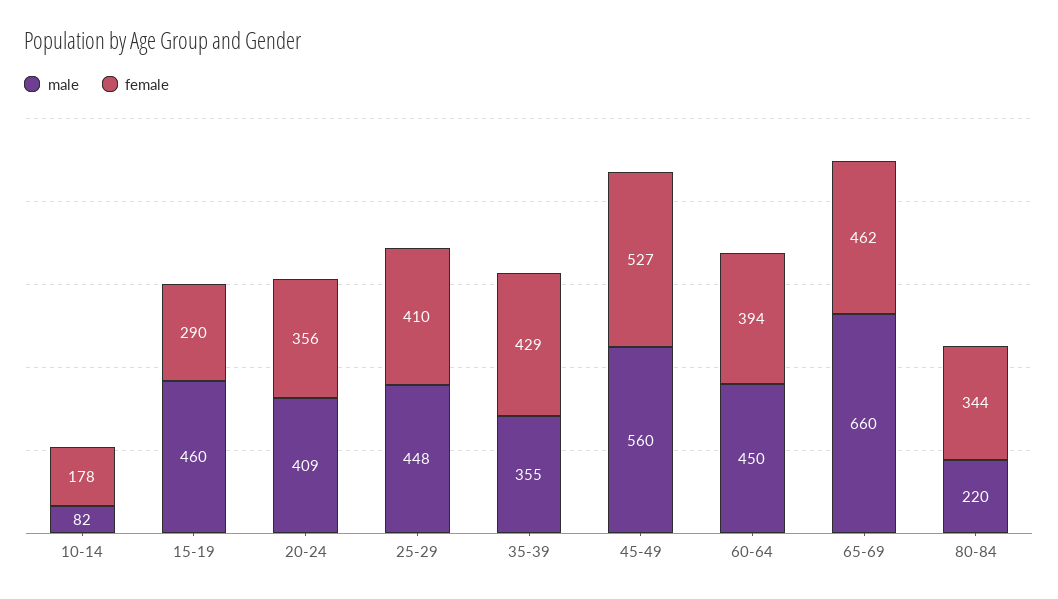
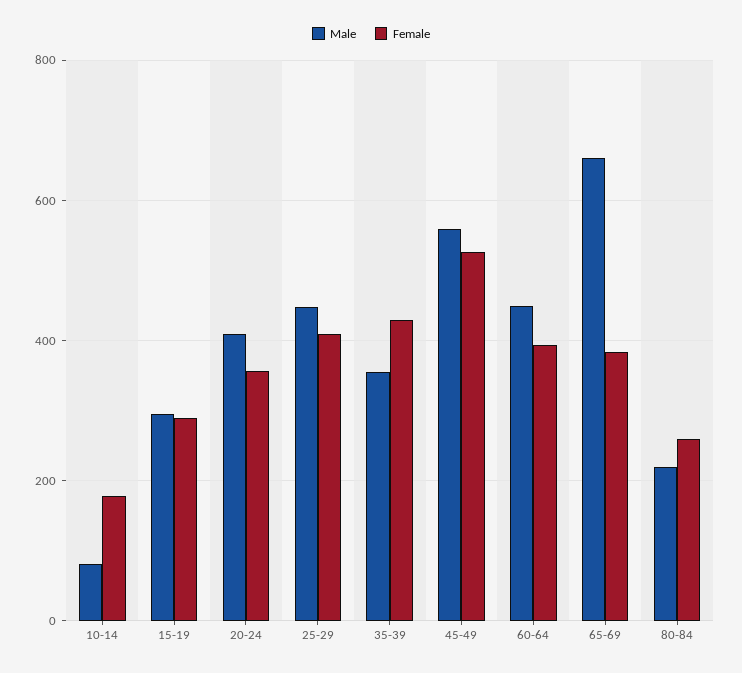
  {
    "male": {
      "10-14": 82,
-     "15-19": 460,
+     "15-19": 300,
      "20-24": 409,
      "25-29": 448,
      "35-39": 355,
      "45-49": 560,
      "60-64": 450,
      "65-69": 660,
      "80-84": 220
    },
    "female": {
      "10-14": 178,
      "15-19": 290,
      "20-24": 356,
      "25-29": 410,
      "35-39": 429,
      "45-49": 527,
      "60-64": 394,
-     "65-69": 462,
+     "65-69": 380,
-     "80-84": 344
+     "80-84": 260
    }
  }

